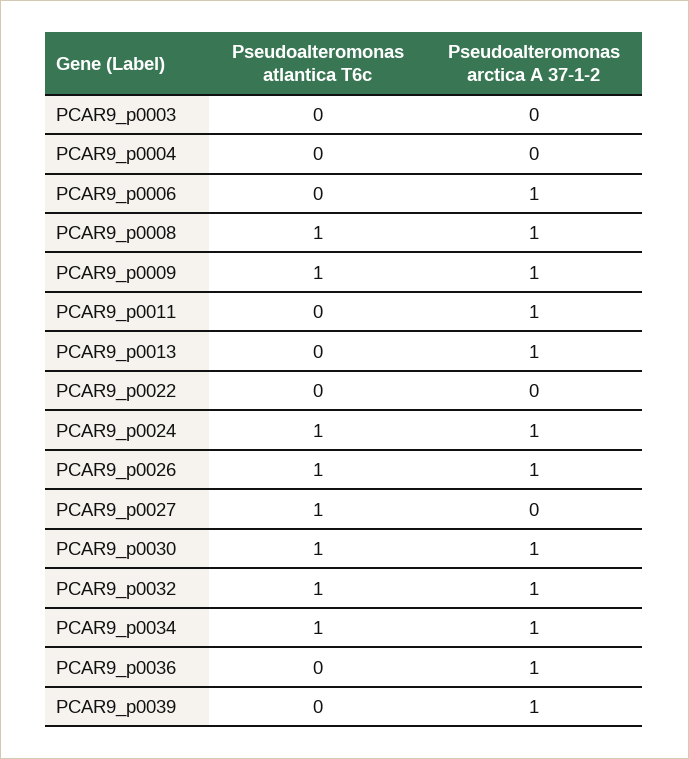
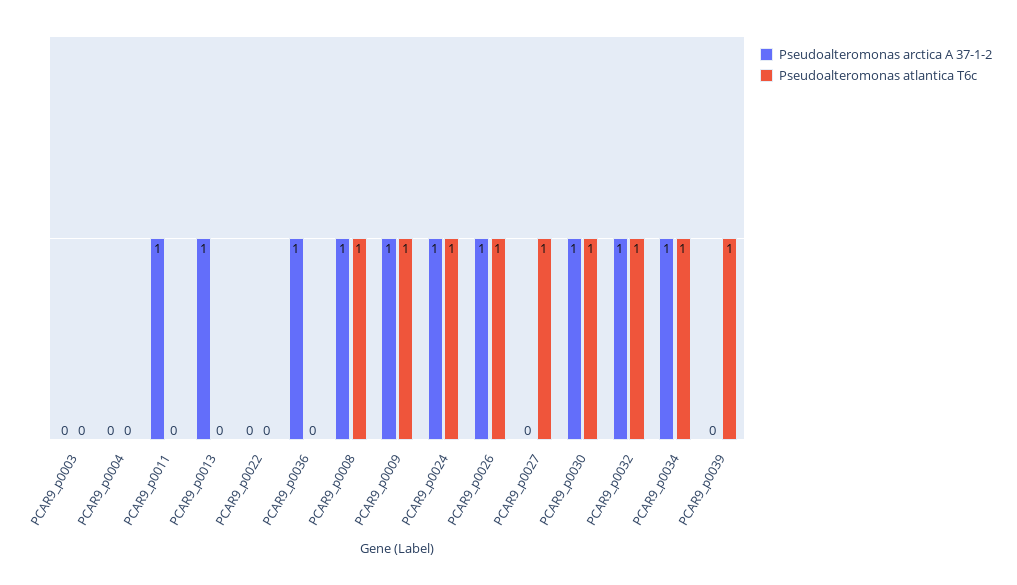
  {
    "Pseudoalteromonas atlantica T6c": {
      "PCAR9_p0003": 0,
      "PCAR9_p0004": 0,
-     "PCAR9_p0006": 0,
      "PCAR9_p0008": 1,
      "PCAR9_p0009": 1,
      "PCAR9_p0011": 0,
      "PCAR9_p0013": 0,
      "PCAR9_p0022": 0,
      "PCAR9_p0024": 1,
      "PCAR9_p0026": 1,
      "PCAR9_p0027": 1,
      "PCAR9_p0030": 1,
      "PCAR9_p0032": 1,
      "PCAR9_p0034": 1,
      "PCAR9_p0036": 0,
-     "PCAR9_p0039": 0
+     "PCAR9_p0039": 1
    },
    "Pseudoalteromonas arctica A 37-1-2": {
      "PCAR9_p0003": 0,
      "PCAR9_p0004": 0,
-     "PCAR9_p0006": 1,
      "PCAR9_p0008": 1,
      "PCAR9_p0009": 1,
      "PCAR9_p0011": 1,
      "PCAR9_p0013": 1,
      "PCAR9_p0022": 0,
      "PCAR9_p0024": 1,
      "PCAR9_p0026": 1,
      "PCAR9_p0027": 0,
      "PCAR9_p0030": 1,
      "PCAR9_p0032": 1,
      "PCAR9_p0034": 1,
      "PCAR9_p0036": 1,
-     "PCAR9_p0039": 1
+     "PCAR9_p0039": 0
    }
  }

